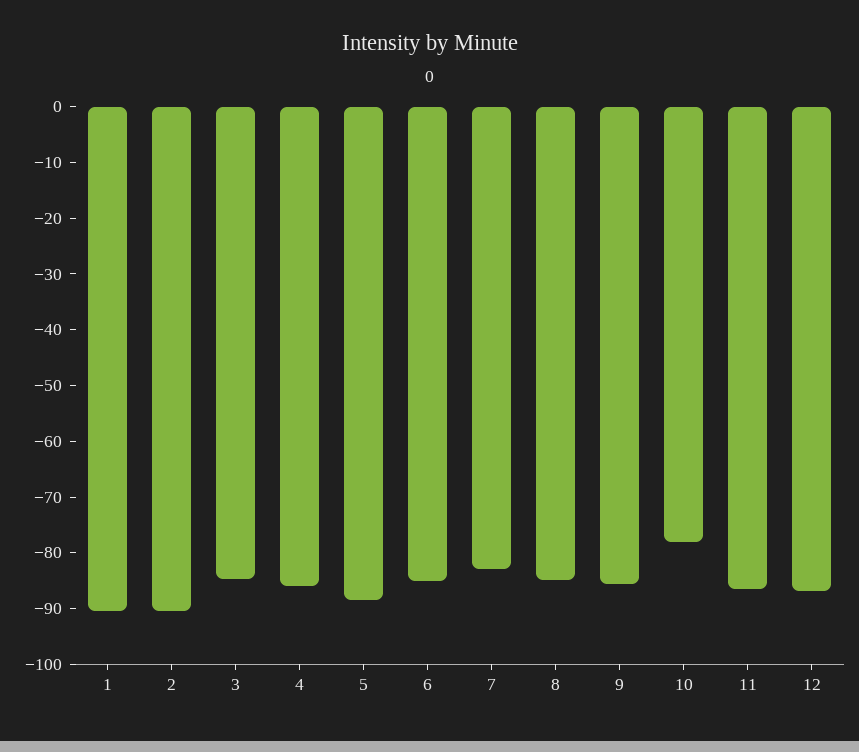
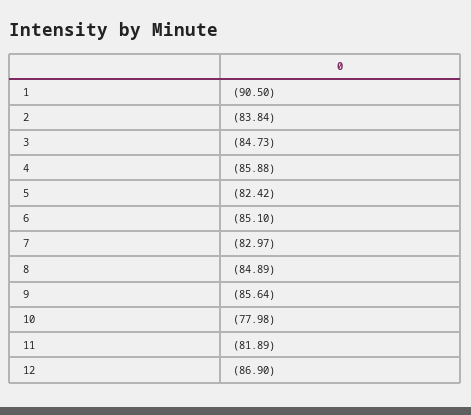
  {
    "1": -90.5,
-   "2": -90,
+   "2": -83.84,
    "3": -84.73,
    "4": -85.88,
-   "5": -88,
+   "5": -82.42,
    "6": -85.1,
    "7": -82.97,
    "8": -84.89,
    "9": -85.64,
    "10": -77.98,
-   "11": -86,
+   "11": -81.89,
    "12": -86.9
  }

